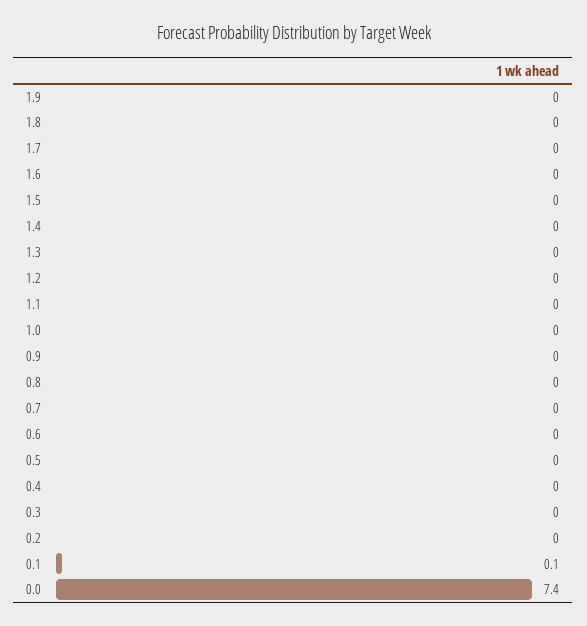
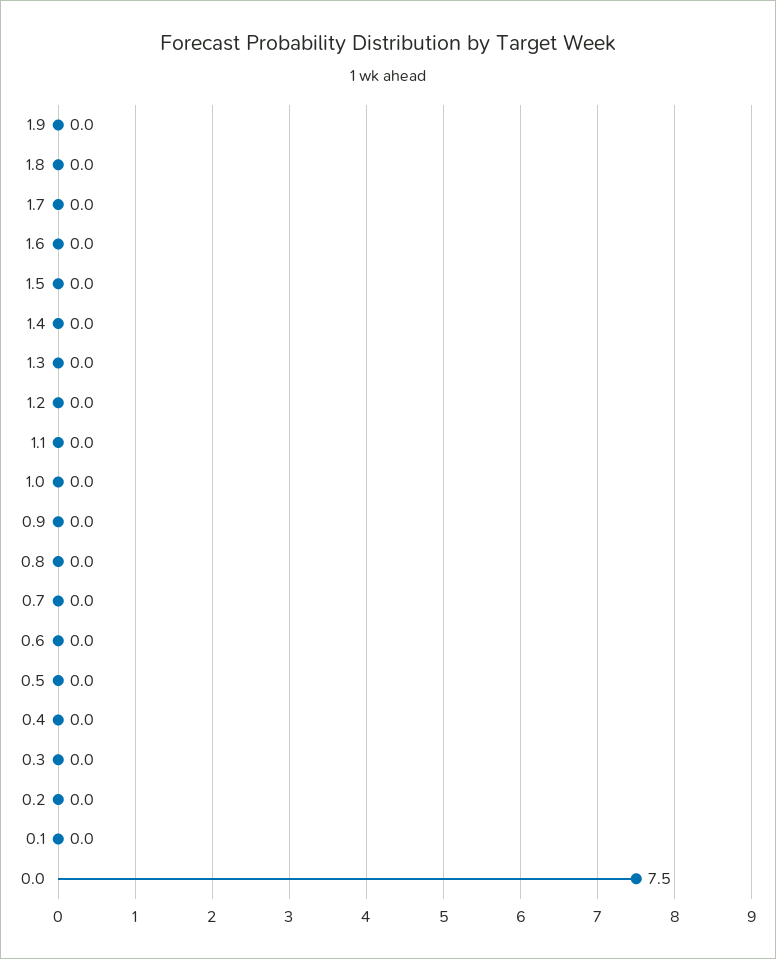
  {
    "1.9": 0,
    "1.8": 0,
    "1.7": 0,
    "1.6": 0,
    "1.5": 0,
    "1.4": 0,
    "1.3": 0,
    "1.2": 0,
    "1.1": 0,
    "1.0": 0,
    "0.9": 0,
    "0.8": 0,
    "0.7": 0,
    "0.6": 0,
    "0.5": 0,
    "0.4": 0,
    "0.3": 0,
    "0.2": 0,
-   "0.1": 0.1,
+   "0.1": 0,
-   "0.0": 7.4
+   "0.0": 7.5
  }

